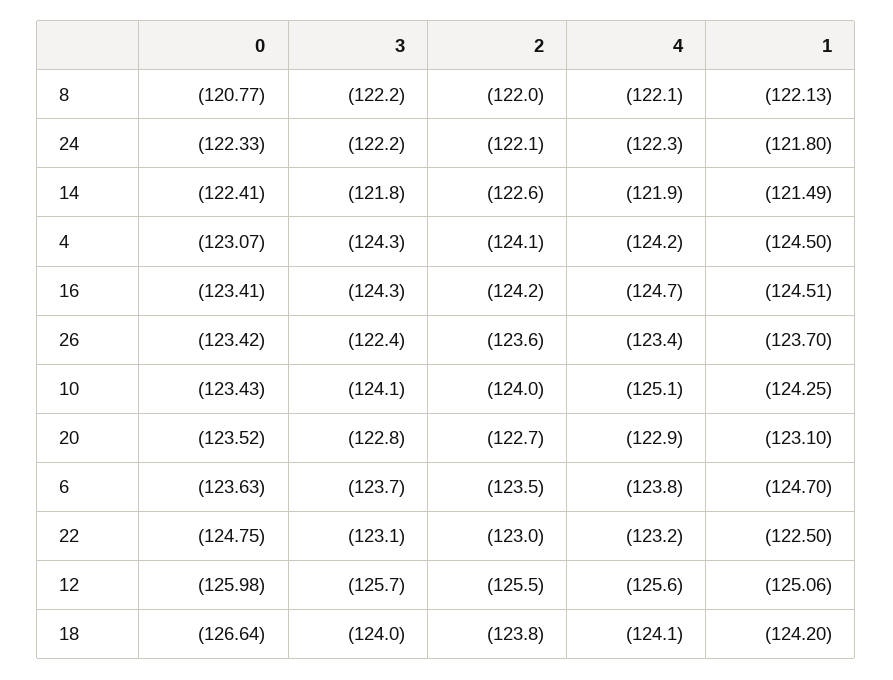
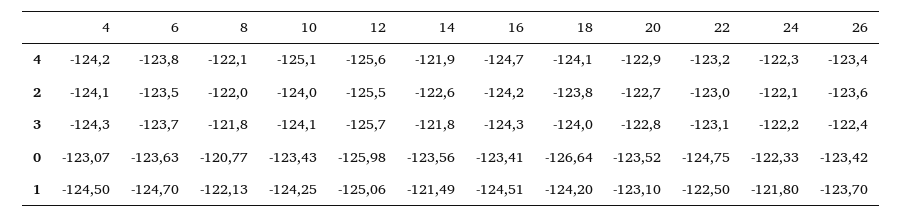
  {
    "0": {
      "8": -120.77,
      "24": -122.33,
-     "14": -122.41,
+     "14": -123.56,
      "4": -123.07,
      "16": -123.41,
      "26": -123.42,
      "10": -123.43,
      "20": -123.52,
      "6": -123.63,
      "22": -124.75,
      "12": -125.98,
      "18": -126.64
    },
    "3": {
-     "8": -122.2,
+     "8": -121.8,
      "24": -122.2,
      "14": -121.8,
      "4": -124.3,
      "16": -124.3,
      "26": -122.4,
      "10": -124.1,
      "20": -122.8,
      "6": -123.7,
      "22": -123.1,
      "12": -125.7,
      "18": -124
    },
    "2": {
      "8": -122,
      "24": -122.1,
      "14": -122.6,
      "4": -124.1,
      "16": -124.2,
      "26": -123.6,
      "10": -124,
      "20": -122.7,
      "6": -123.5,
      "22": -123,
      "12": -125.5,
      "18": -123.8
    },
    "4": {
      "8": -122.1,
      "24": -122.3,
      "14": -121.9,
      "4": -124.2,
      "16": -124.7,
      "26": -123.4,
      "10": -125.1,
      "20": -122.9,
      "6": -123.8,
      "22": -123.2,
      "12": -125.6,
      "18": -124.1
    },
    "1": {
      "8": -122.13,
      "24": -121.8,
      "14": -121.49,
      "4": -124.5,
      "16": -124.51,
      "26": -123.7,
      "10": -124.25,
      "20": -123.1,
      "6": -124.7,
      "22": -122.5,
      "12": -125.06,
      "18": -124.2
    }
  }

